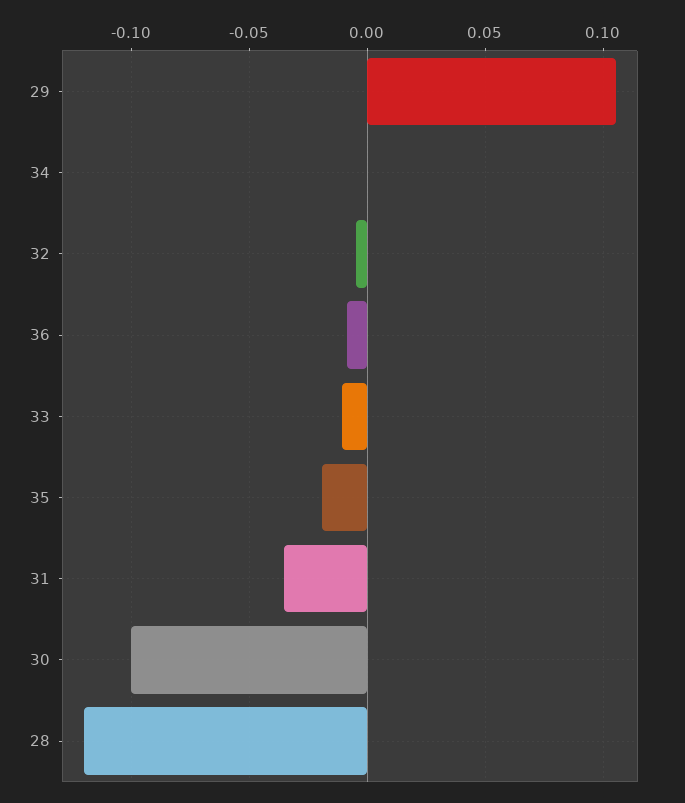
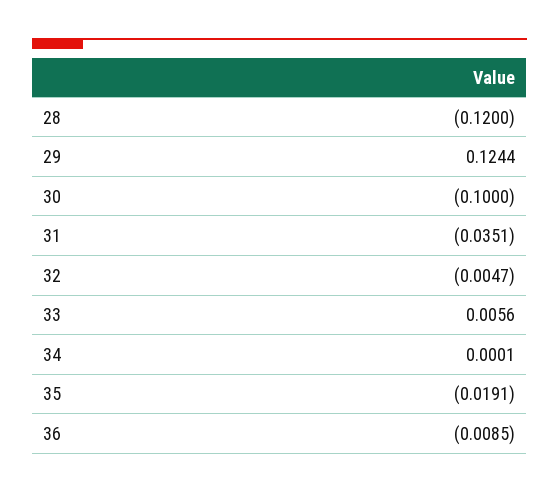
  {
-   "29": 0.105,
+   "29": 0.1244,
    "34": 0.0001,
    "32": -0.0047,
    "36": -0.0085,
-   "33": -0.01,
+   "33": 0.0056,
    "35": -0.0191,
    "31": -0.0351,
    "30": -0.1,
    "28": -0.12
  }

